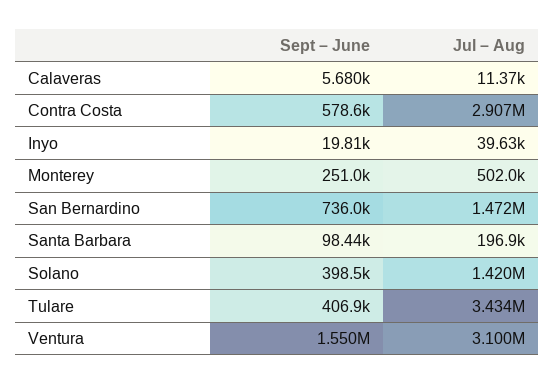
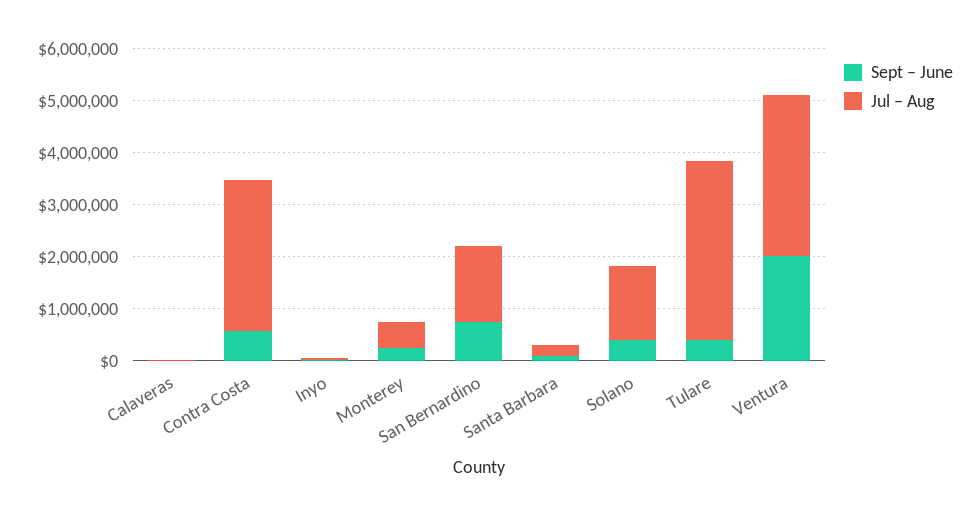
  {
    "Sept – June": {
      "Calaveras": 5680,
      "Contra Costa": 578600,
      "Inyo": 19810,
      "Monterey": 251000,
      "San Bernardino": 736000,
      "Santa Barbara": 98440,
      "Solano": 398500,
      "Tulare": 406900,
-     "Ventura": 1550000
+     "Ventura": 2000000
    },
    "Jul – Aug": {
      "Calaveras": 11370,
      "Contra Costa": 2907000,
      "Inyo": 39630,
      "Monterey": 502000,
      "San Bernardino": 1472000,
      "Santa Barbara": 196900,
      "Solano": 1420000,
      "Tulare": 3434000,
      "Ventura": 3100000
    }
  }

